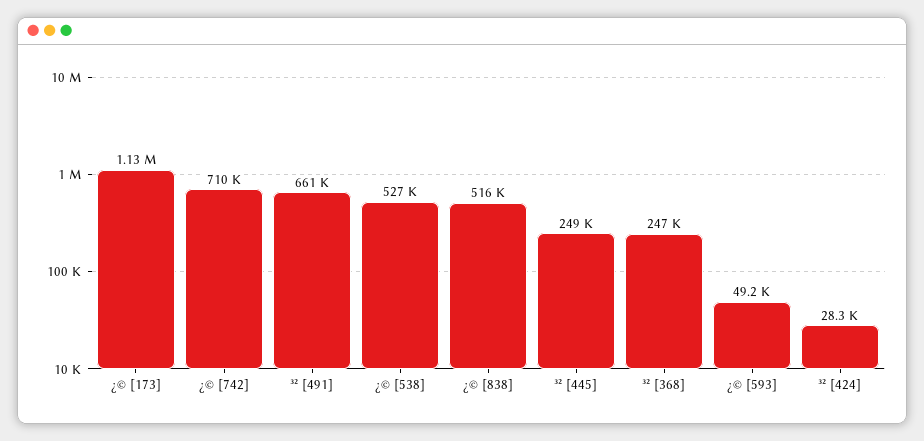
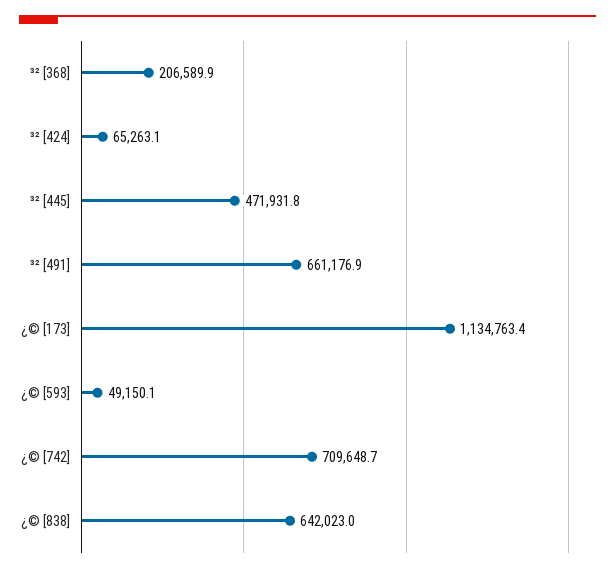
  {
    "¿© [173]": 1134763.4,
    "¿© [742]": 709648.7,
    "³² [491]": 661176.9,
-   "¿© [538]": 527000,
-   "¿© [838]": 516000,
+   "¿© [838]": 642023,
-   "³² [445]": 249000,
+   "³² [445]": 471931.8,
-   "³² [368]": 247000,
+   "³² [368]": 206589.9,
    "¿© [593]": 49150.1,
-   "³² [424]": 28300
+   "³² [424]": 65263.1
  }

